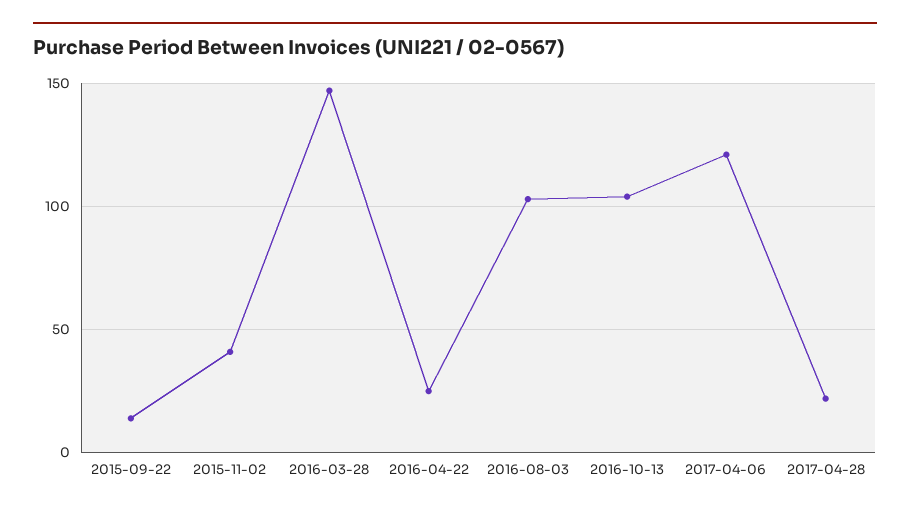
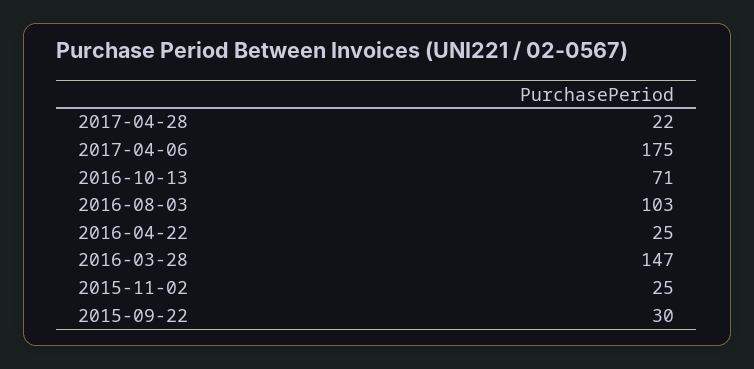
  {
-   "2015-09-22": 15,
+   "2015-09-22": 30,
-   "2015-11-02": 40,
+   "2015-11-02": 25,
    "2016-03-28": 147,
    "2016-04-22": 25,
    "2016-08-03": 103,
-   "2016-10-13": 105,
+   "2016-10-13": 71,
-   "2017-04-06": 120,
+   "2017-04-06": 175,
    "2017-04-28": 22
  }

